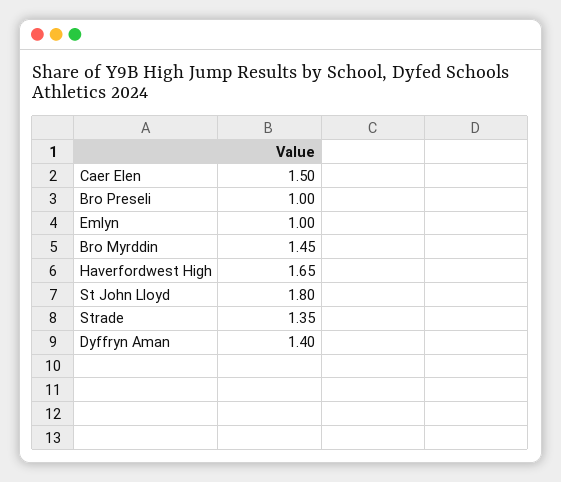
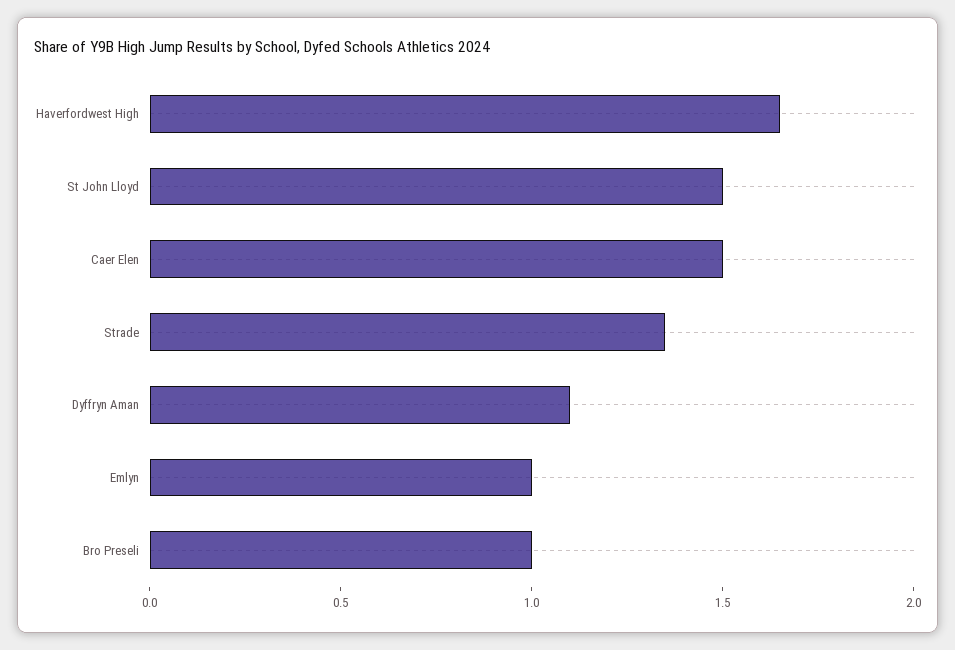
  {
    "Caer Elen": 1.5,
    "Bro Preseli": 1,
    "Emlyn": 1,
-   "Bro Myrddin": 1.45,
    "Haverfordwest High": 1.65,
-   "St John Lloyd": 1.8,
+   "St John Lloyd": 1.5,
    "Strade": 1.35,
-   "Dyffryn Aman": 1.4
+   "Dyffryn Aman": 1.1
  }

